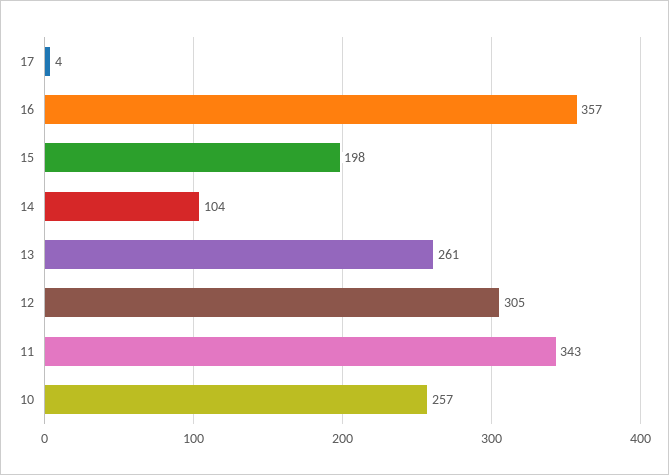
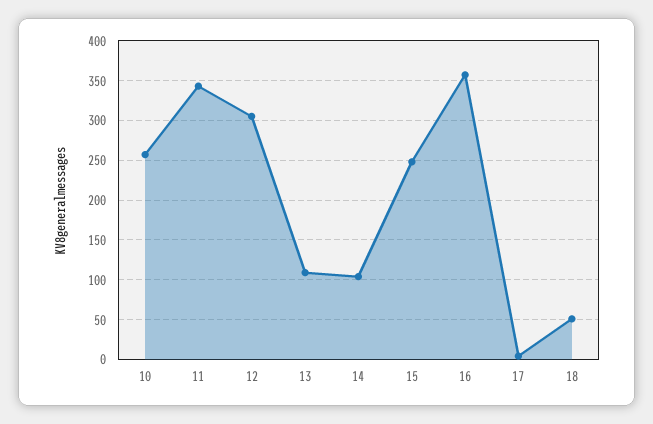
  {
    "17": 4,
    "16": 357,
-   "15": 198,
+   "15": 250,
    "14": 104,
-   "13": 261,
+   "13": 110,
    "12": 305,
    "11": 343,
-   "10": 257
+   "10": 257,
+   "18": 50
  }

